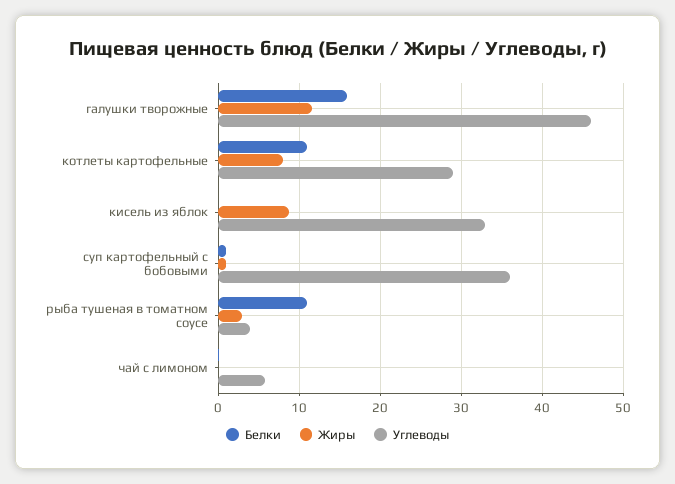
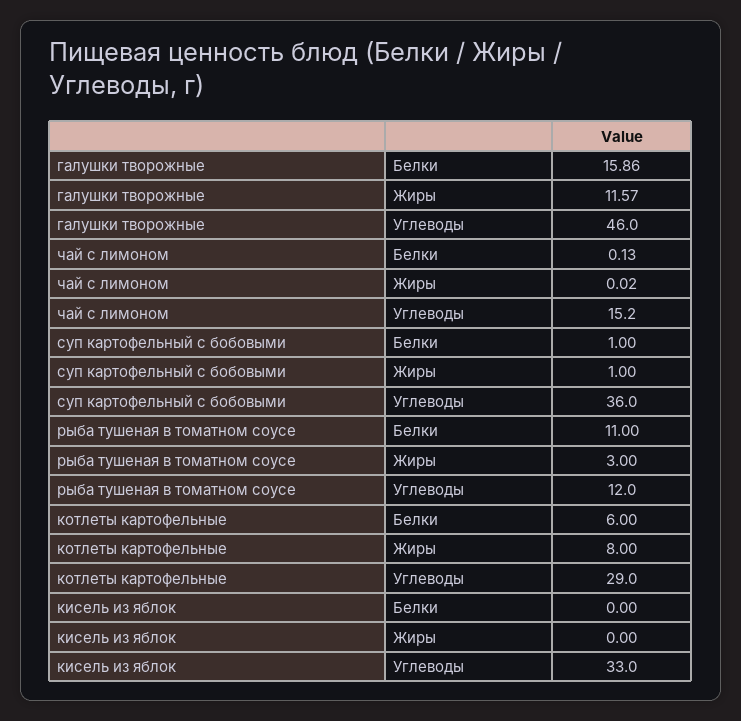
  {
    "Белки": {
      "галушки творожные": 15.86,
-     "котлеты картофельные": 11,
+     "котлеты картофельные": 6,
      "кисель из яблок": 0,
      "суп картофельный с бобовыми": 1,
      "рыба тушеная в томатном соусе": 11,
      "чай с лимоном": 0.13
    },
    "Жиры": {
      "галушки творожные": 11.57,
      "котлеты картофельные": 8,
-     "кисель из яблок": 9,
+     "кисель из яблок": 0,
      "суп картофельный с бобовыми": 1,
      "рыба тушеная в томатном соусе": 3,
      "чай с лимоном": 0.02
    },
    "Углеводы": {
      "галушки творожные": 46,
      "котлеты картофельные": 29,
      "кисель из яблок": 33,
      "суп картофельный с бобовыми": 36,
-     "рыба тушеная в томатном соусе": 4,
+     "рыба тушеная в томатном соусе": 12,
-     "чай с лимоном": 6
+     "чай с лимоном": 15.2
    }
  }

